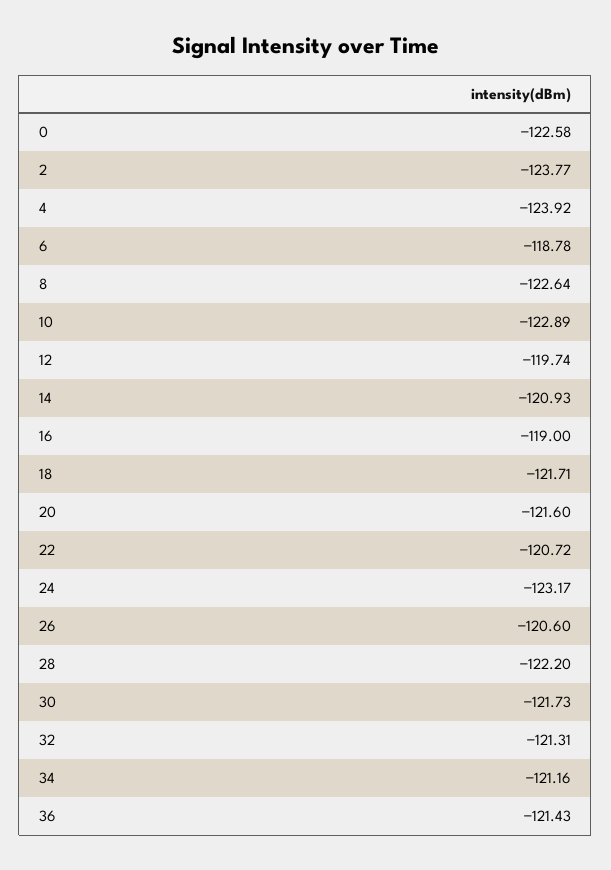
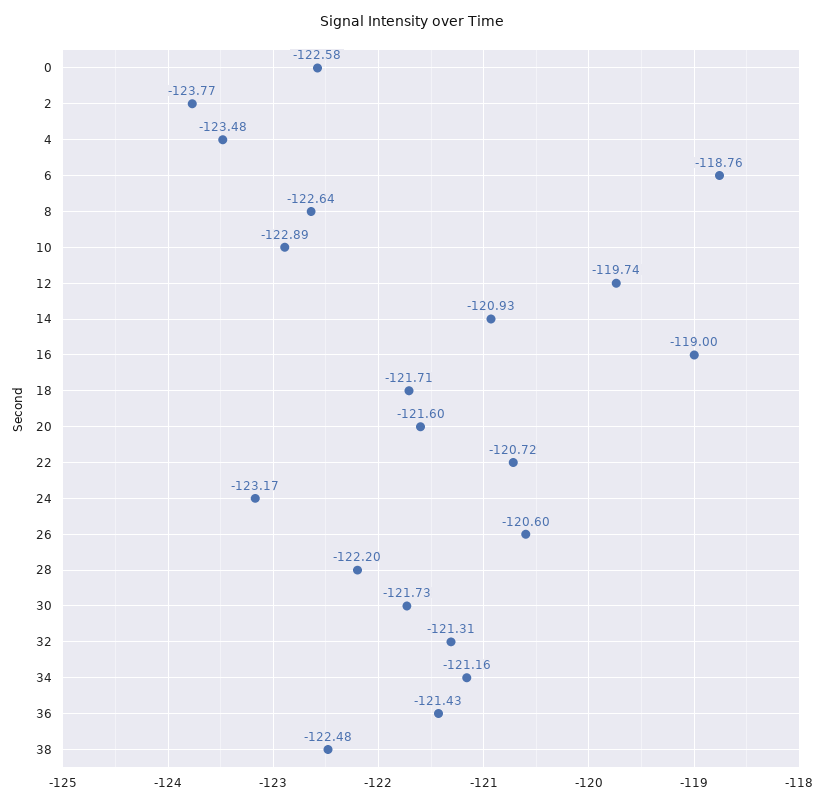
  {
    "0": -122.58,
    "2": -123.77,
-   "4": -123.92,
+   "4": -123.48,
-   "6": -118.78,
+   "6": -118.76,
    "8": -122.64,
    "10": -122.89,
    "12": -119.74,
    "14": -120.93,
    "16": -119,
    "18": -121.71,
    "20": -121.6,
    "22": -120.72,
    "24": -123.17,
    "26": -120.6,
    "28": -122.2,
    "30": -121.73,
    "32": -121.31,
    "34": -121.16,
-   "36": -121.43
+   "36": -121.43,
+   "38": -122.48
  }

